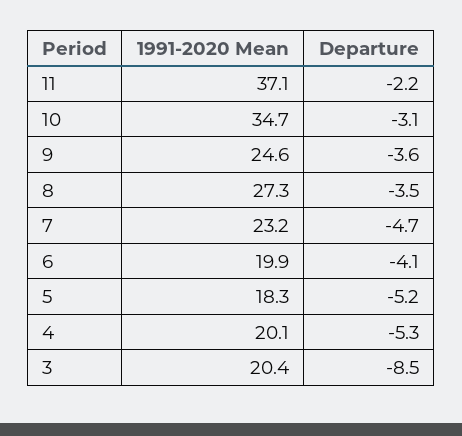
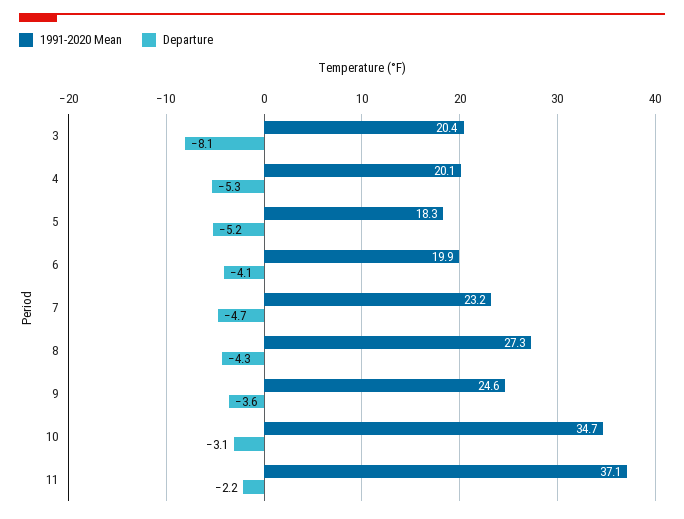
  {
    "1991-2020 Mean": {
      "11": 37.1,
      "10": 34.7,
      "9": 24.6,
      "8": 27.3,
      "7": 23.2,
      "6": 19.9,
      "5": 18.3,
      "4": 20.1,
      "3": 20.4
    },
    "Departure": {
      "11": -2.2,
      "10": -3.1,
      "9": -3.6,
-     "8": -3.5,
+     "8": -4.3,
      "7": -4.7,
      "6": -4.1,
      "5": -5.2,
      "4": -5.3,
-     "3": -8.5
+     "3": -8.1
    }
  }

